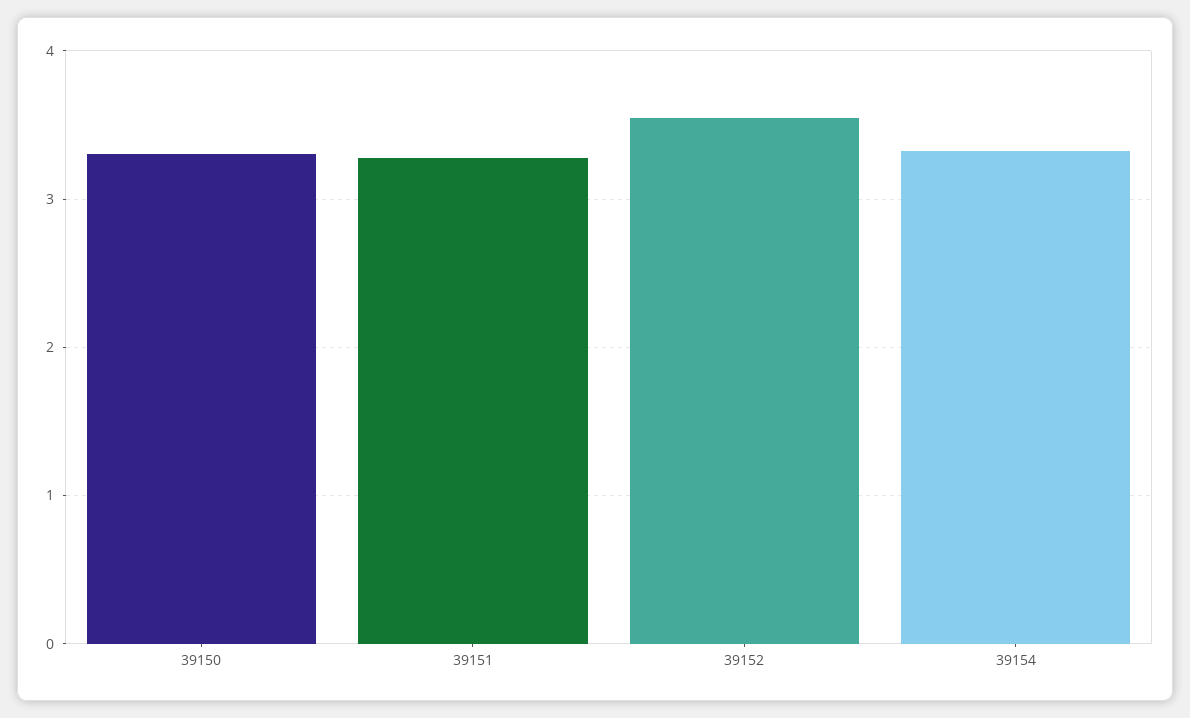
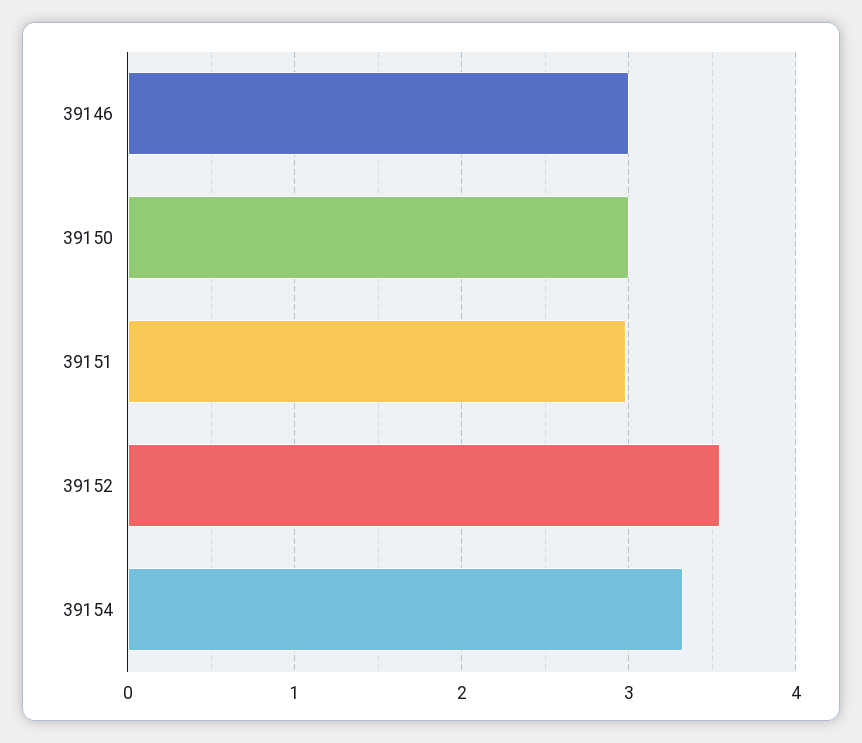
  {
-   "39150": 3.3,
+   "39150": 3,
-   "39151": 3.3,
+   "39151": 3,
    "39152": 3.5,
-   "39154": 3.3
+   "39154": 3.3,
+   "39146": 3
  }

